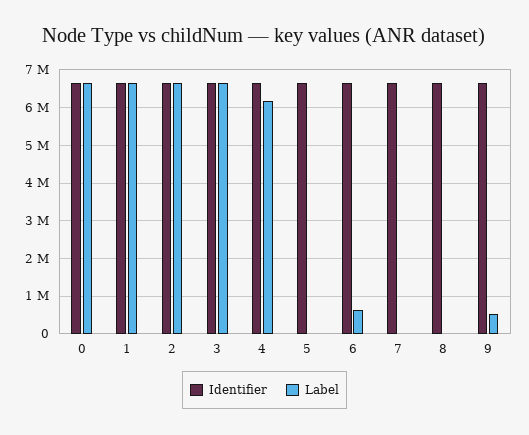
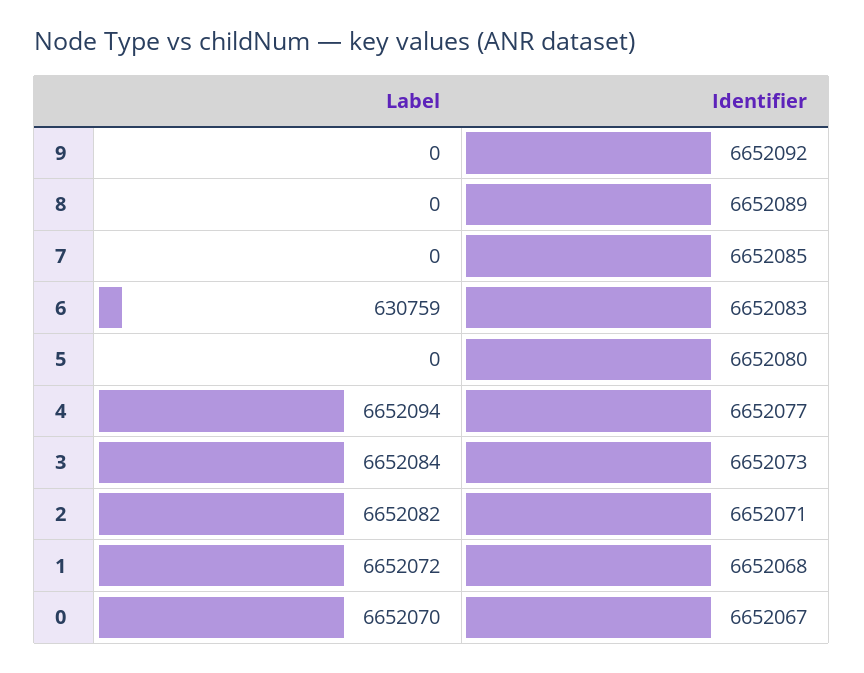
  {
    "Identifier": {
      "0": 6652067,
      "1": 6652068,
      "2": 6652071,
      "3": 6652073,
      "4": 6652077,
      "5": 6652080,
      "6": 6652083,
      "7": 6652085,
      "8": 6652089,
      "9": 6652092
    },
    "Label": {
      "0": 6652070,
      "1": 6652072,
      "2": 6652082,
      "3": 6652084,
-     "4": 6200000,
+     "4": 6652094,
      "5": 0,
      "6": 630759,
      "7": 0,
      "8": 0,
-     "9": 600000
+     "9": 0
    }
  }

